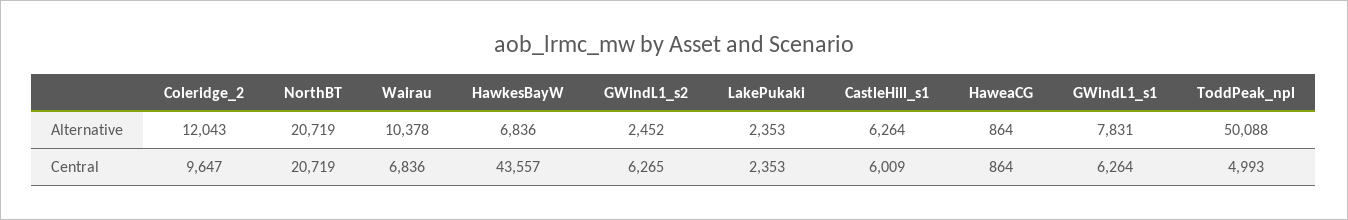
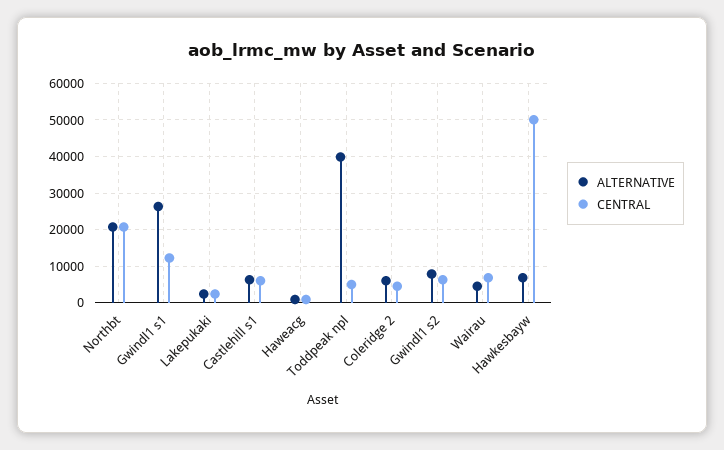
  {
    "Alternative": {
-     "Coleridge_2": 12043,
+     "Coleridge_2": 6000,
      "NorthBT": 20719,
-     "Wairau": 10378,
+     "Wairau": 4000,
      "HawkesBayW": 6836,
-     "GWindL1_s2": 2452,
+     "GWindL1_s2": 8000,
      "LakePukaki": 2353,
      "CastleHill_s1": 6264,
      "HaweaCG": 864,
-     "GWindL1_s1": 7831,
+     "GWindL1_s1": 26000,
-     "ToddPeak_npl": 50088
+     "ToddPeak_npl": 40000
    },
    "Central": {
-     "Coleridge_2": 9647,
+     "Coleridge_2": 4000,
      "NorthBT": 20719,
      "Wairau": 6836,
-     "HawkesBayW": 43557,
+     "HawkesBayW": 50000,
      "GWindL1_s2": 6265,
      "LakePukaki": 2353,
      "CastleHill_s1": 6009,
      "HaweaCG": 864,
-     "GWindL1_s1": 6264,
+     "GWindL1_s1": 12000,
      "ToddPeak_npl": 4993
    }
  }

